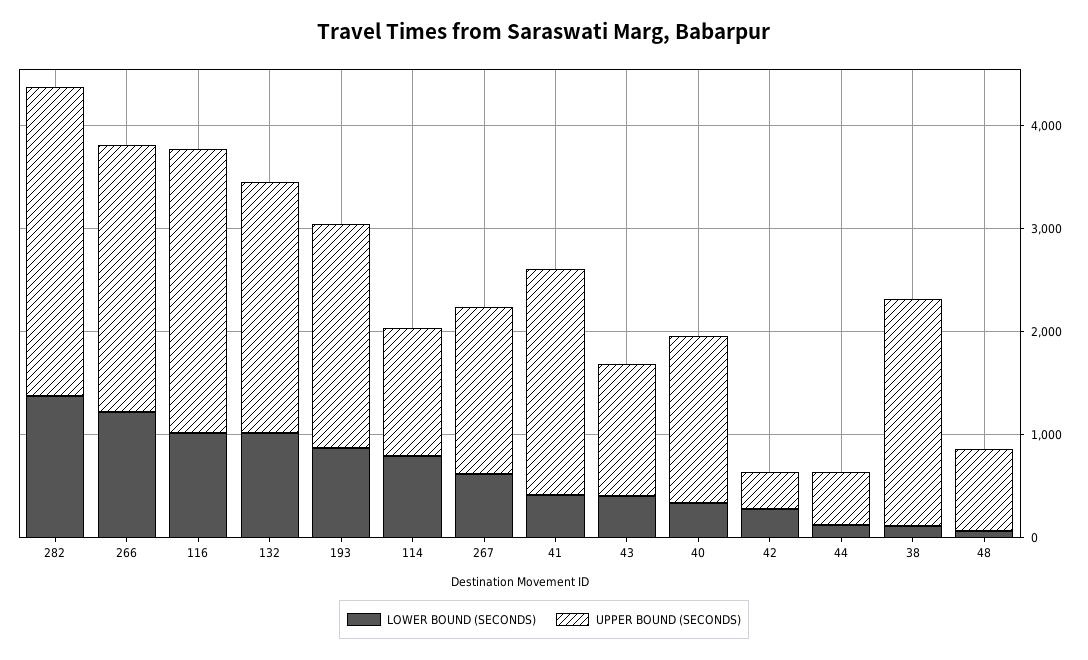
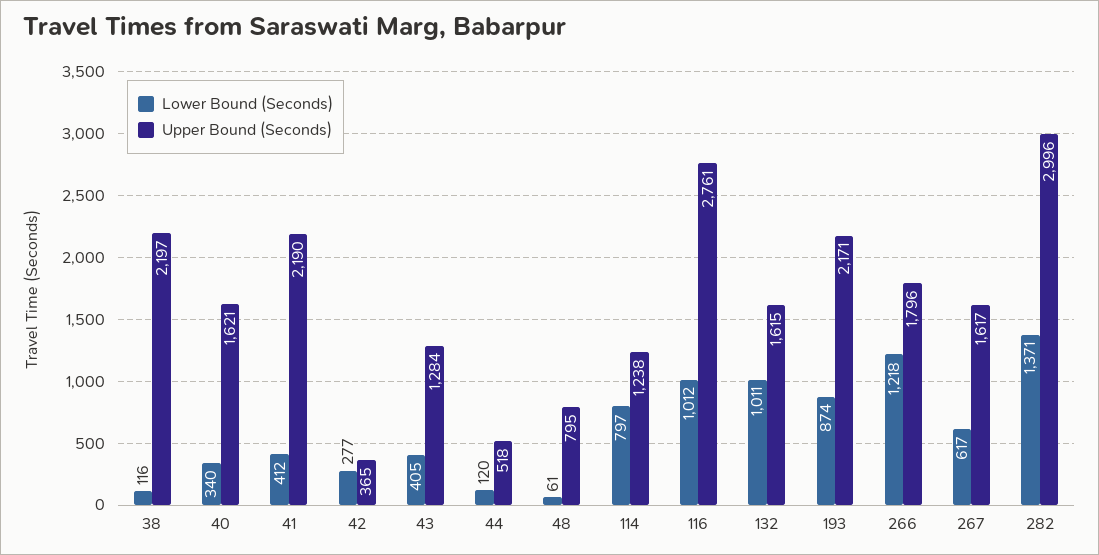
  {
    "LOWER BOUND (SECONDS)": {
      "282": 1371,
      "266": 1218,
      "116": 1012,
      "132": 1011,
      "193": 874,
      "114": 797,
      "267": 617,
      "41": 412,
      "43": 405,
      "40": 340,
      "42": 277,
      "44": 120,
      "38": 116,
      "48": 61
    },
    "UPPER BOUND (SECONDS)": {
      "282": 2996,
-     "266": 2600,
+     "266": 1796,
      "116": 2761,
-     "132": 2400,
+     "132": 1615,
      "193": 2171,
      "114": 1238,
      "267": 1617,
      "41": 2190,
      "43": 1284,
      "40": 1621,
      "42": 365,
      "44": 518,
      "38": 2197,
      "48": 795
    }
  }

